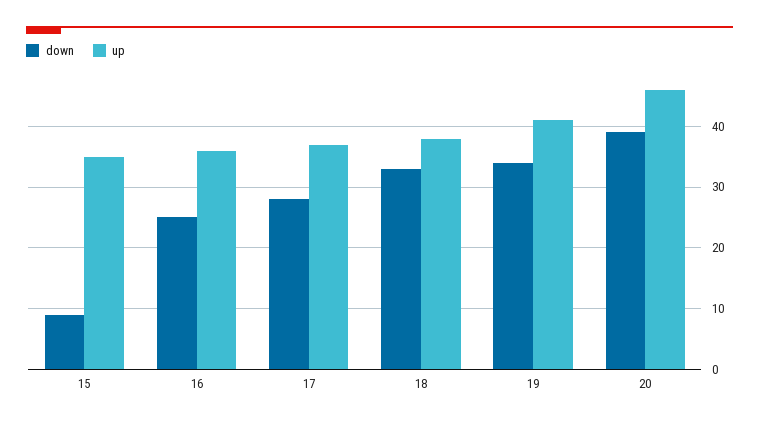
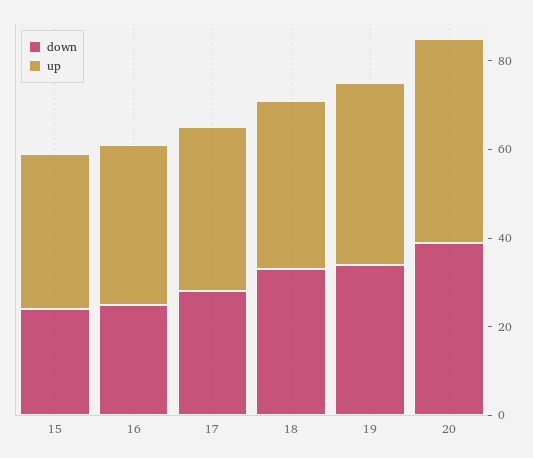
  {
    "down": {
-     "15": 9,
+     "15": 25,
      "16": 25,
      "17": 28,
      "18": 33,
      "19": 34,
      "20": 39
    },
    "up": {
      "15": 35,
      "16": 36,
      "17": 37,
      "18": 38,
      "19": 41,
      "20": 46
    }
  }

